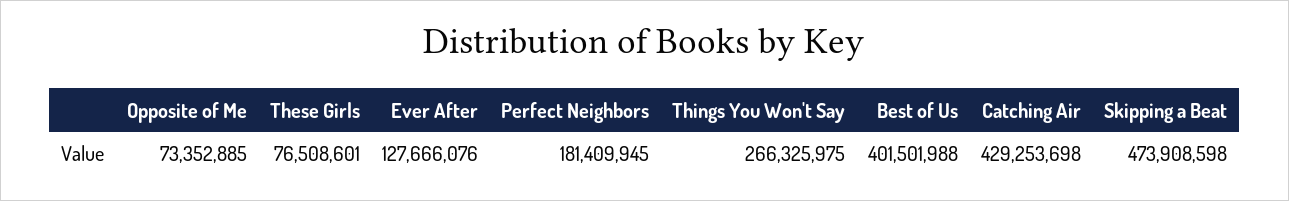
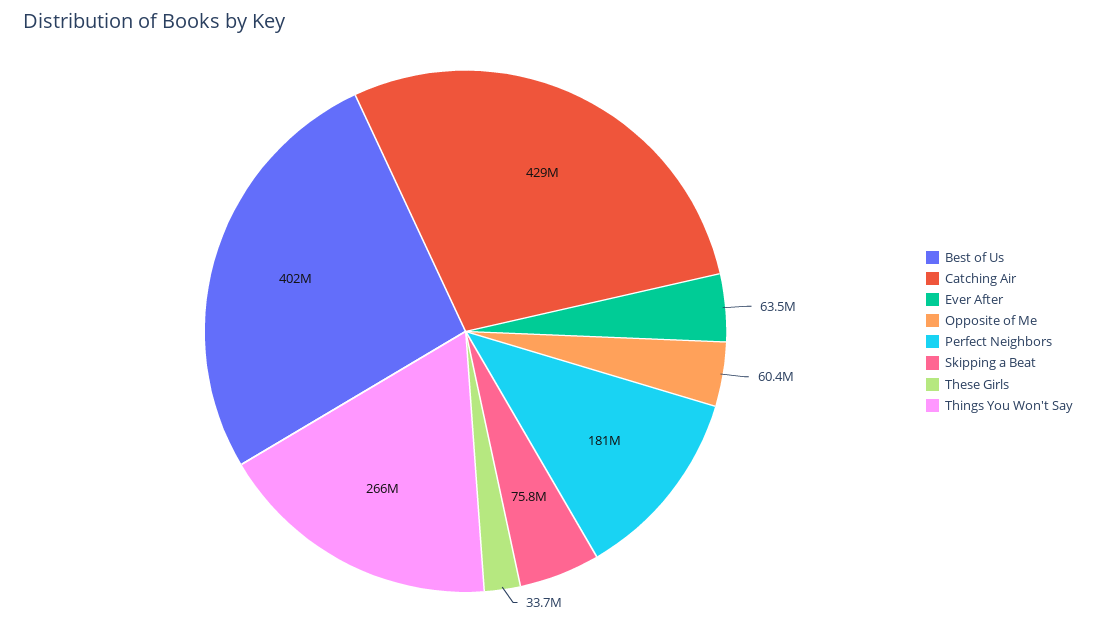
  {
-   "Opposite of Me": 73352885,
+   "Opposite of Me": 60400000,
-   "These Girls": 76508601,
+   "These Girls": 33700000,
-   "Ever After": 127666076,
+   "Ever After": 63500000,
    "Perfect Neighbors": 181409945,
    "Things You Won't Say": 266325975,
    "Best of Us": 401501988,
    "Catching Air": 429253698,
-   "Skipping a Beat": 473908598
+   "Skipping a Beat": 75800000
  }

